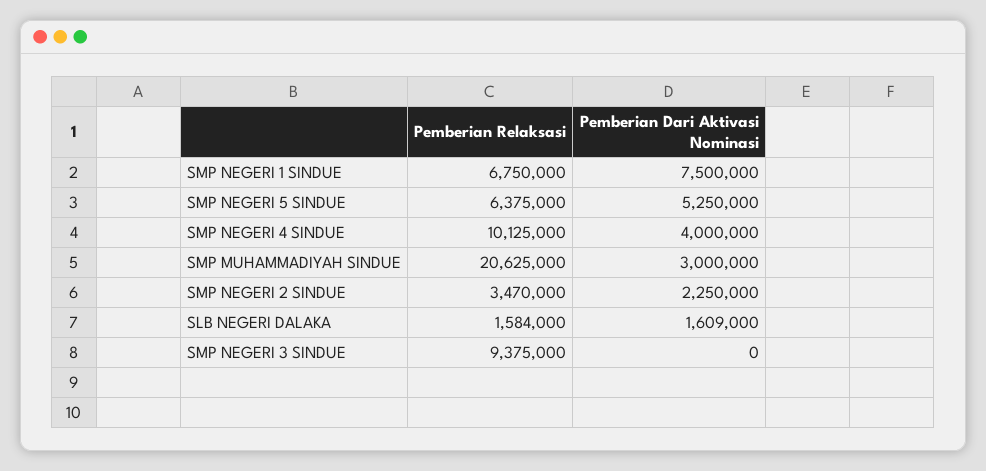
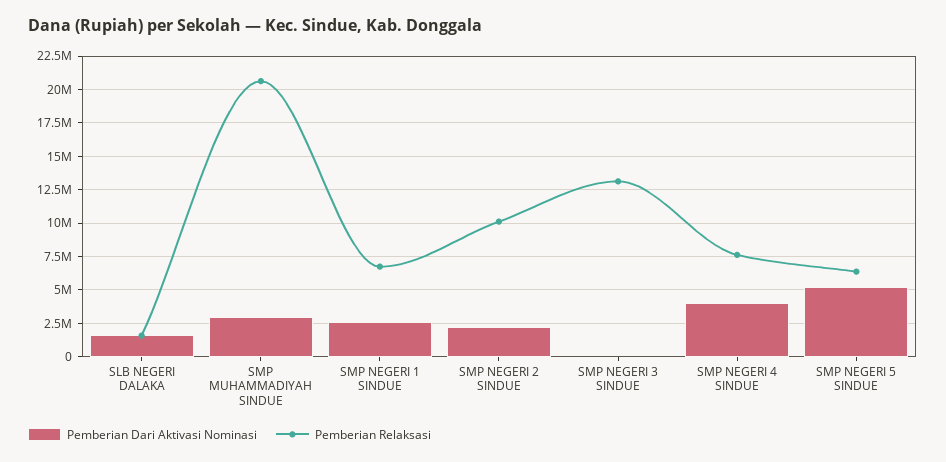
  {
    "Pemberian Relaksasi": {
      "SMP NEGERI 1 SINDUE": 6750000,
      "SMP NEGERI 5 SINDUE": 6375000,
-     "SMP NEGERI 4 SINDUE": 10125000,
+     "SMP NEGERI 4 SINDUE": 7500000,
      "SMP MUHAMMADIYAH SINDUE": 20625000,
-     "SMP NEGERI 2 SINDUE": 3470000,
+     "SMP NEGERI 2 SINDUE": 10000000,
      "SLB NEGERI DALAKA": 1584000,
-     "SMP NEGERI 3 SINDUE": 9375000
+     "SMP NEGERI 3 SINDUE": 13000000
    },
    "Pemberian Dari Aktivasi Nominasi": {
-     "SMP NEGERI 1 SINDUE": 7500000,
+     "SMP NEGERI 1 SINDUE": 2500000,
      "SMP NEGERI 5 SINDUE": 5250000,
      "SMP NEGERI 4 SINDUE": 4000000,
      "SMP MUHAMMADIYAH SINDUE": 3000000,
      "SMP NEGERI 2 SINDUE": 2250000,
      "SLB NEGERI DALAKA": 1609000,
      "SMP NEGERI 3 SINDUE": 0
    }
  }

